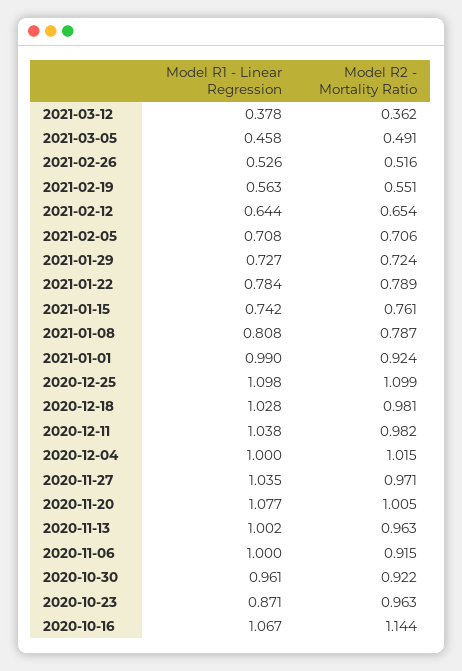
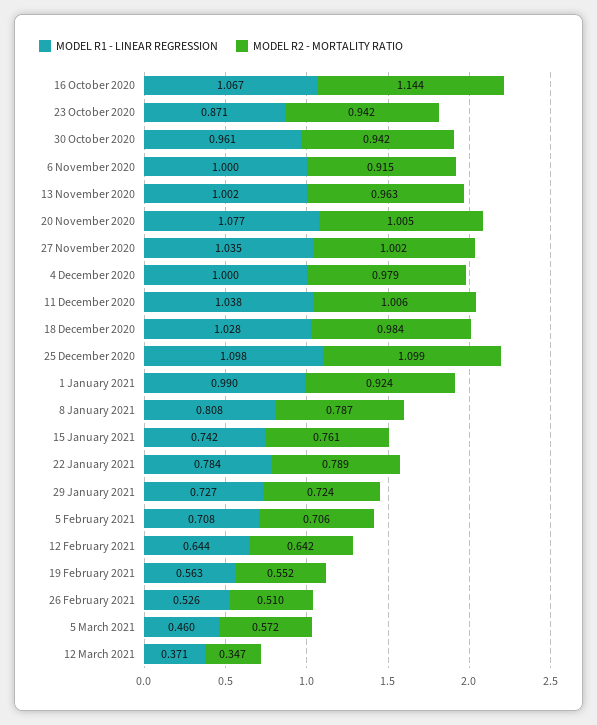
  {
    "Model R1 - Linear Regression": {
-     "2021-03-12": 0.378,
+     "2021-03-12": 0.371,
-     "2021-03-05": 0.458,
+     "2021-03-05": 0.46,
      "2021-02-26": 0.526,
      "2021-02-19": 0.563,
      "2021-02-12": 0.644,
      "2021-02-05": 0.708,
      "2021-01-29": 0.727,
      "2021-01-22": 0.784,
      "2021-01-15": 0.742,
      "2021-01-08": 0.808,
      "2021-01-01": 0.99,
      "2020-12-25": 1.098,
      "2020-12-18": 1.028,
      "2020-12-11": 1.038,
      "2020-12-04": 1,
      "2020-11-27": 1.035,
      "2020-11-20": 1.077,
      "2020-11-13": 1.002,
      "2020-11-06": 1,
      "2020-10-30": 0.961,
      "2020-10-23": 0.871,
      "2020-10-16": 1.067
    },
    "Model R2 - Mortality Ratio": {
-     "2021-03-12": 0.362,
+     "2021-03-12": 0.347,
-     "2021-03-05": 0.491,
+     "2021-03-05": 0.572,
-     "2021-02-26": 0.516,
+     "2021-02-26": 0.51,
-     "2021-02-19": 0.551,
+     "2021-02-19": 0.552,
-     "2021-02-12": 0.654,
+     "2021-02-12": 0.642,
      "2021-02-05": 0.706,
      "2021-01-29": 0.724,
      "2021-01-22": 0.789,
      "2021-01-15": 0.761,
      "2021-01-08": 0.787,
      "2021-01-01": 0.924,
      "2020-12-25": 1.099,
-     "2020-12-18": 0.981,
+     "2020-12-18": 0.984,
-     "2020-12-11": 0.982,
+     "2020-12-11": 1.006,
-     "2020-12-04": 1.015,
+     "2020-12-04": 0.979,
-     "2020-11-27": 0.971,
+     "2020-11-27": 1.002,
      "2020-11-20": 1.005,
      "2020-11-13": 0.963,
      "2020-11-06": 0.915,
-     "2020-10-30": 0.922,
+     "2020-10-30": 0.942,
-     "2020-10-23": 0.963,
+     "2020-10-23": 0.942,
      "2020-10-16": 1.144
    }
  }

